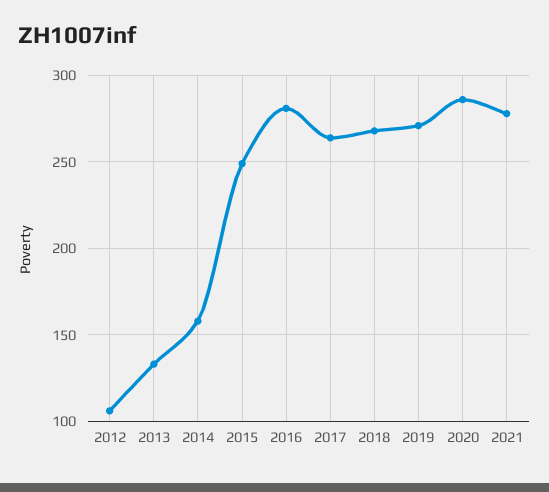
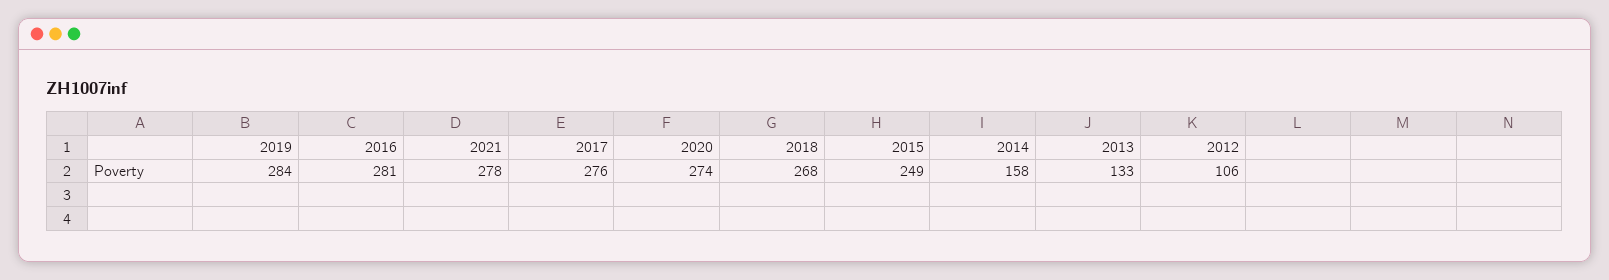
  {
    "2012": 106,
    "2013": 133,
    "2014": 158,
    "2015": 249,
    "2016": 281,
-   "2017": 265,
+   "2017": 276,
    "2018": 268,
-   "2019": 270,
+   "2019": 284,
-   "2020": 285,
+   "2020": 274,
    "2021": 278
  }

